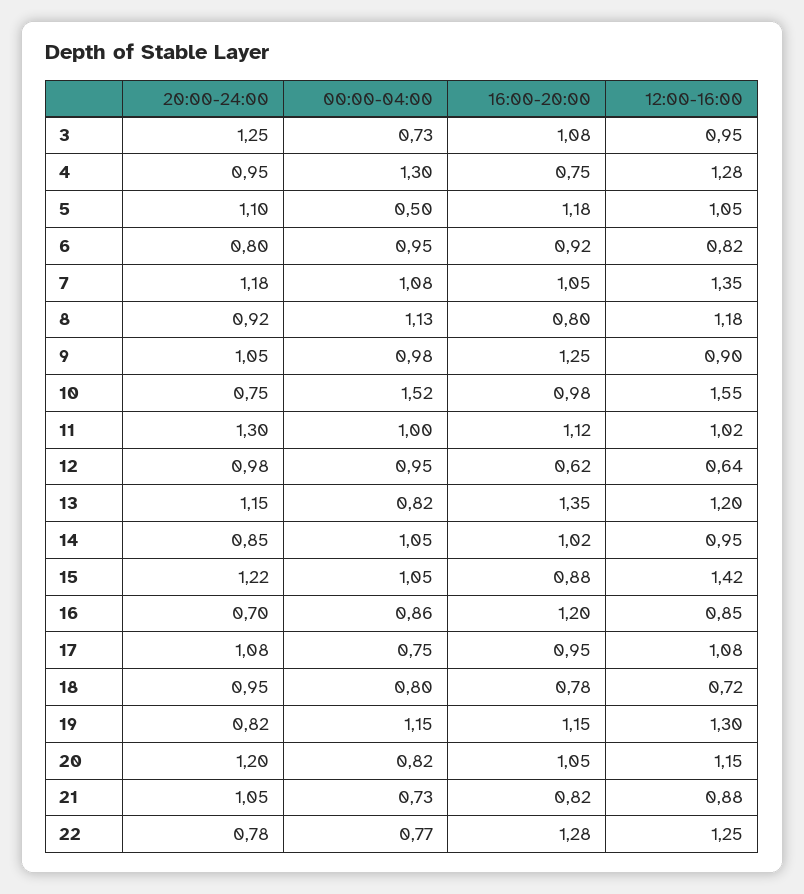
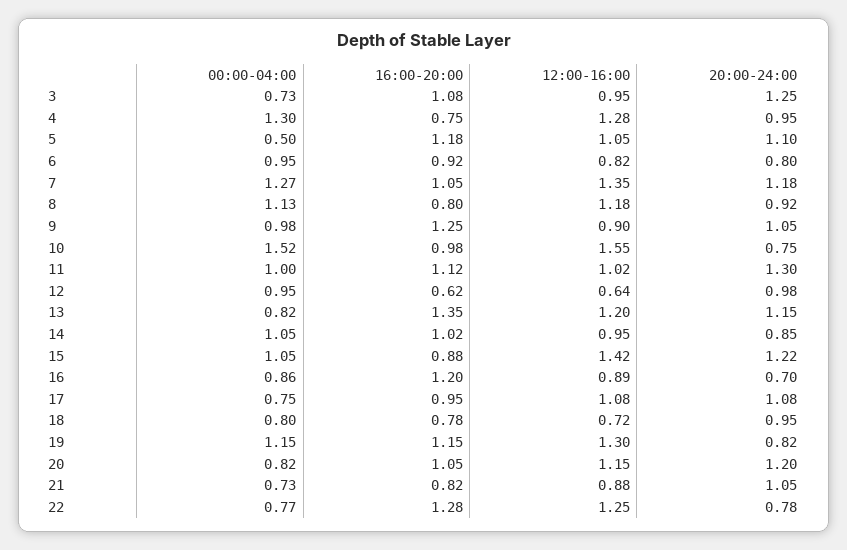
  {
    "20:00-24:00": {
      "3": 1.25,
      "4": 0.95,
      "5": 1.1,
      "6": 0.8,
      "7": 1.18,
      "8": 0.92,
      "9": 1.05,
      "10": 0.75,
      "11": 1.3,
      "12": 0.98,
      "13": 1.15,
      "14": 0.85,
      "15": 1.22,
      "16": 0.7,
      "17": 1.08,
      "18": 0.95,
      "19": 0.82,
      "20": 1.2,
      "21": 1.05,
      "22": 0.78
    },
    "00:00-04:00": {
      "3": 0.73,
      "4": 1.3,
      "5": 0.5,
      "6": 0.95,
-     "7": 1.08,
+     "7": 1.27,
      "8": 1.13,
      "9": 0.98,
      "10": 1.52,
      "11": 1,
      "12": 0.95,
      "13": 0.82,
      "14": 1.05,
      "15": 1.05,
      "16": 0.86,
      "17": 0.75,
      "18": 0.8,
      "19": 1.15,
      "20": 0.82,
      "21": 0.73,
      "22": 0.77
    },
    "16:00-20:00": {
      "3": 1.08,
      "4": 0.75,
      "5": 1.18,
      "6": 0.92,
      "7": 1.05,
      "8": 0.8,
      "9": 1.25,
      "10": 0.98,
      "11": 1.12,
      "12": 0.62,
      "13": 1.35,
      "14": 1.02,
      "15": 0.88,
      "16": 1.2,
      "17": 0.95,
      "18": 0.78,
      "19": 1.15,
      "20": 1.05,
      "21": 0.82,
      "22": 1.28
    },
    "12:00-16:00": {
      "3": 0.95,
      "4": 1.28,
      "5": 1.05,
      "6": 0.82,
      "7": 1.35,
      "8": 1.18,
      "9": 0.9,
      "10": 1.55,
      "11": 1.02,
      "12": 0.64,
      "13": 1.2,
      "14": 0.95,
      "15": 1.42,
-     "16": 0.85,
+     "16": 0.89,
      "17": 1.08,
      "18": 0.72,
      "19": 1.3,
      "20": 1.15,
      "21": 0.88,
      "22": 1.25
    }
  }

